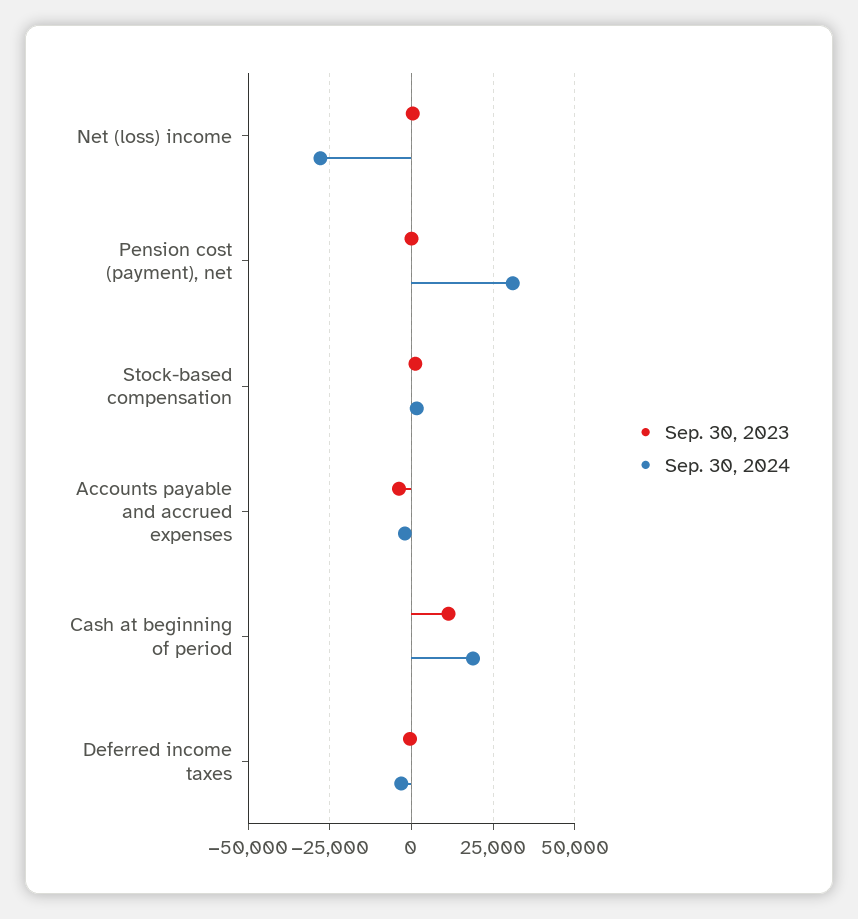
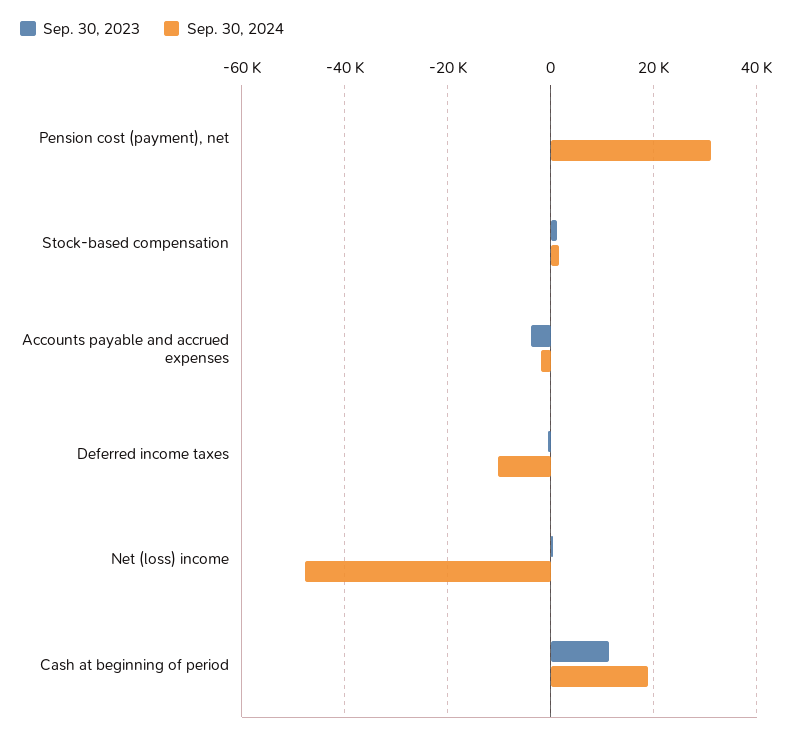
  {
    "Sep. 30, 2023": {
      "Net (loss) income": 0,
      "Pension cost (payment), net": 0,
      "Stock-based compensation": 2000,
      "Accounts payable and accrued expenses": -4000,
      "Cash at beginning of period": 12000,
      "Deferred income taxes": 0
    },
    "Sep. 30, 2024": {
-     "Net (loss) income": -27500,
+     "Net (loss) income": -48000,
      "Pension cost (payment), net": 32000,
      "Stock-based compensation": 2000,
      "Accounts payable and accrued expenses": -2000,
      "Cash at beginning of period": 18000,
-     "Deferred income taxes": -2500
+     "Deferred income taxes": -10000
    }
  }

